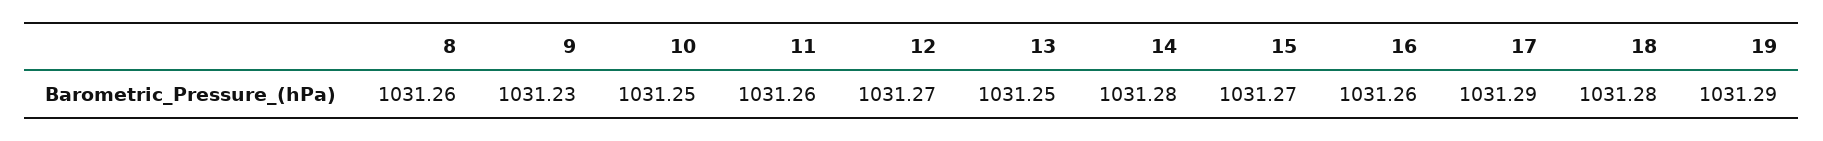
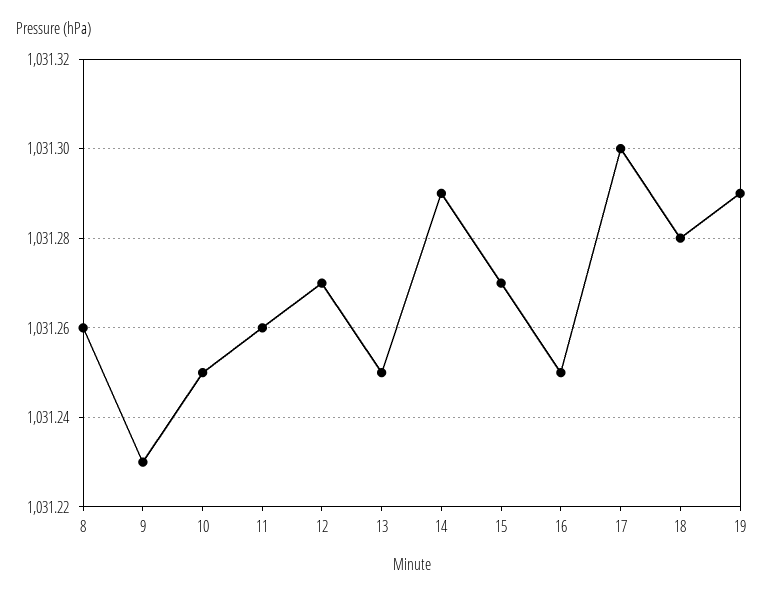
  {
    "8": 1031.26,
    "9": 1031.23,
    "10": 1031.25,
    "11": 1031.26,
    "12": 1031.27,
    "13": 1031.25,
-   "14": 1031.28,
+   "14": 1031.29,
    "15": 1031.27,
-   "16": 1031.26,
+   "16": 1031.25,
-   "17": 1031.29,
+   "17": 1031.3,
    "18": 1031.28,
    "19": 1031.29
  }

